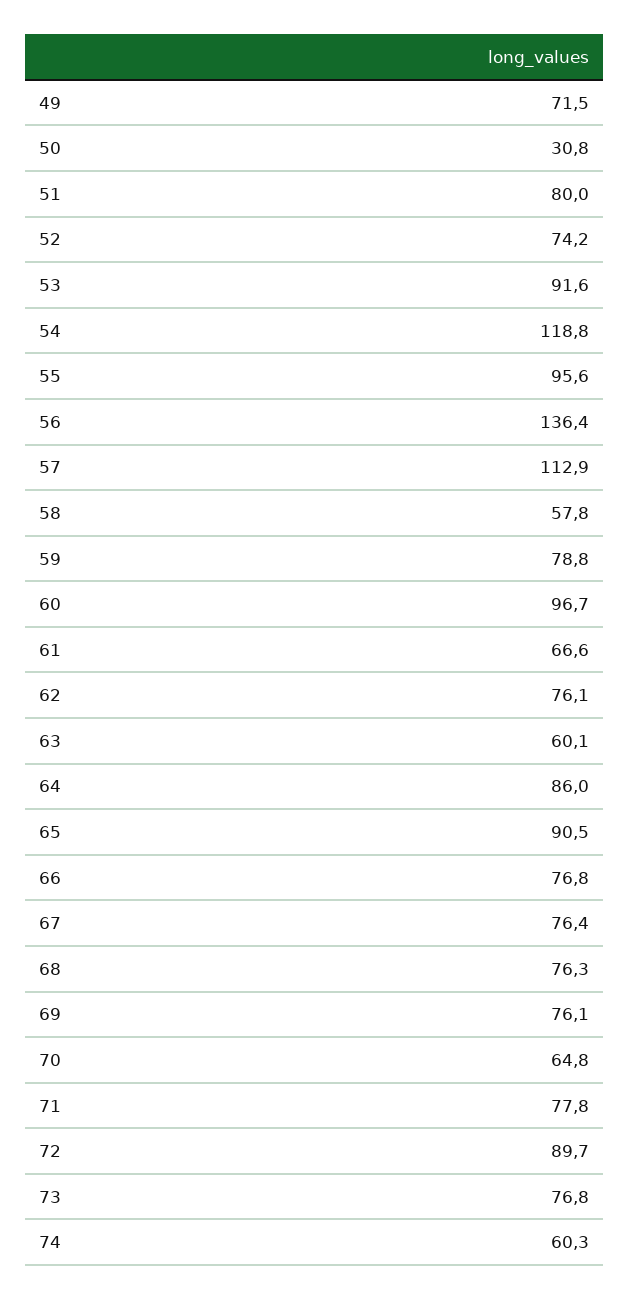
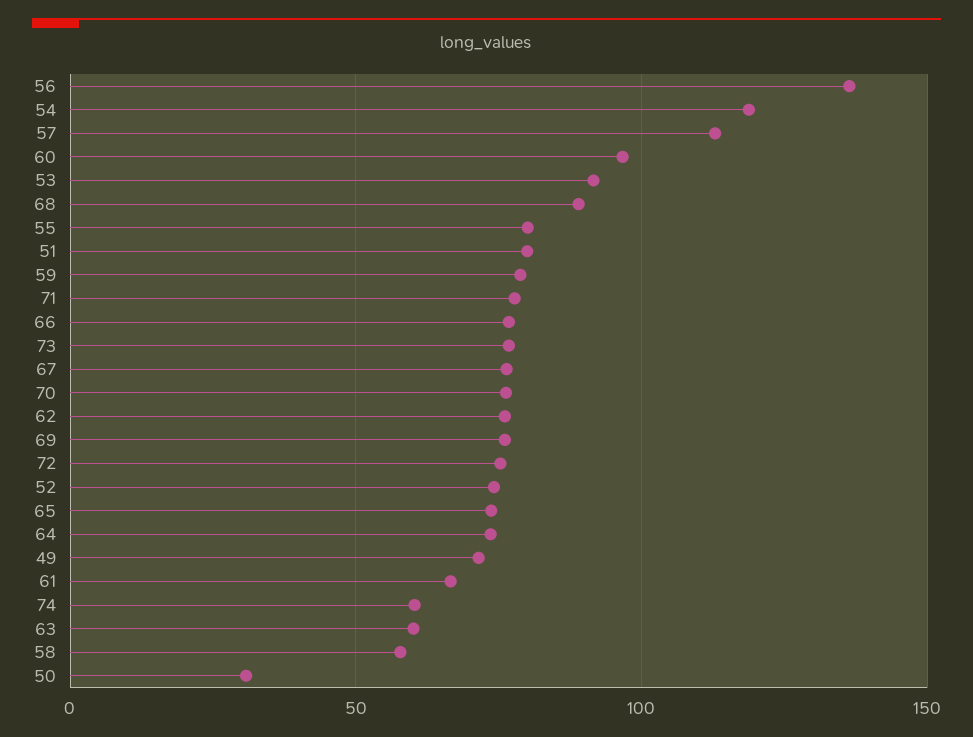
  {
    "49": 71.5,
    "50": 30.8,
    "51": 80,
    "52": 74.2,
    "53": 91.6,
    "54": 118.8,
-   "55": 95.6,
+   "55": 80,
    "56": 136.4,
    "57": 112.9,
    "58": 57.8,
    "59": 78.8,
    "60": 96.7,
    "61": 66.6,
    "62": 76.1,
    "63": 60.1,
-   "64": 86,
+   "64": 75,
-   "65": 90.5,
+   "65": 75,
    "66": 76.8,
    "67": 76.4,
-   "68": 76.3,
+   "68": 90,
    "69": 76.1,
-   "70": 64.8,
+   "70": 75,
    "71": 77.8,
-   "72": 89.7,
+   "72": 75,
    "73": 76.8,
    "74": 60.3
  }

